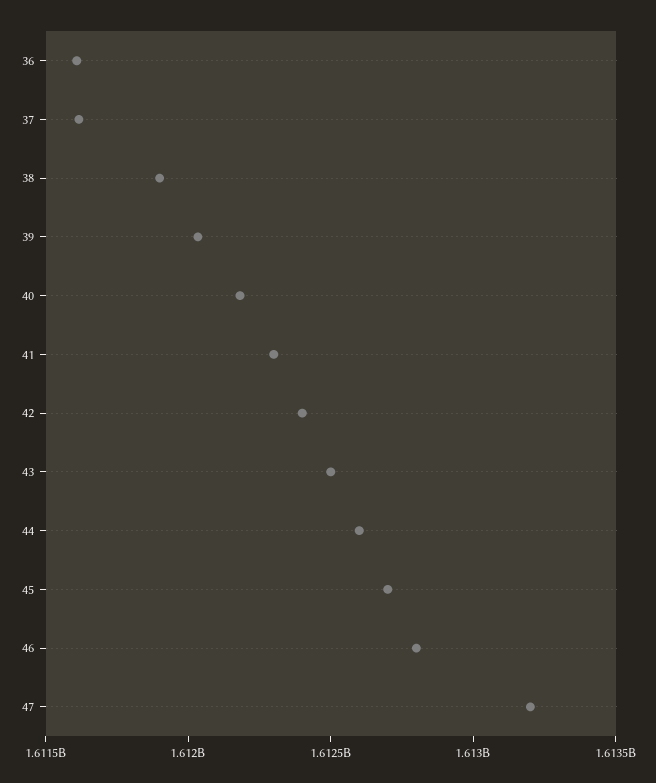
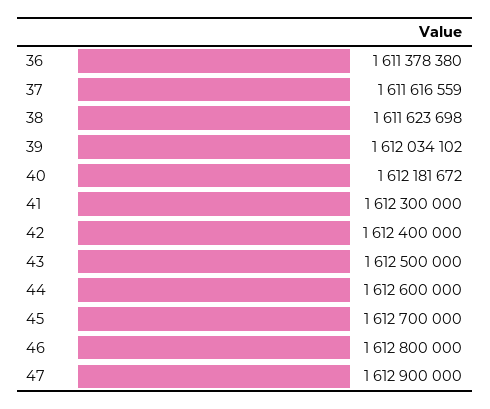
  {
-   "36": 1611600000,
+   "36": 1611378380,
    "37": 1611616559,
-   "38": 1611900000,
+   "38": 1611623698,
    "39": 1612034102,
    "40": 1612181672,
    "41": 1612300000,
    "42": 1612400000,
    "43": 1612500000,
    "44": 1612600000,
    "45": 1612700000,
    "46": 1612800000,
-   "47": 1613200000
+   "47": 1612900000
  }

